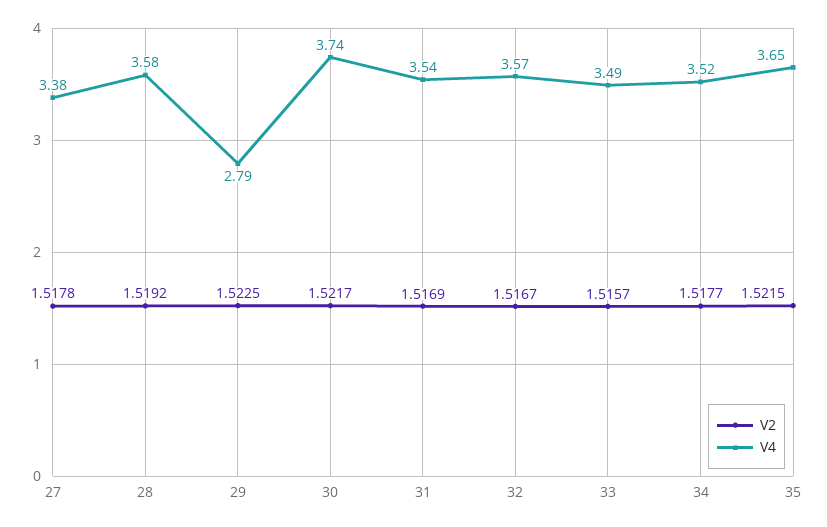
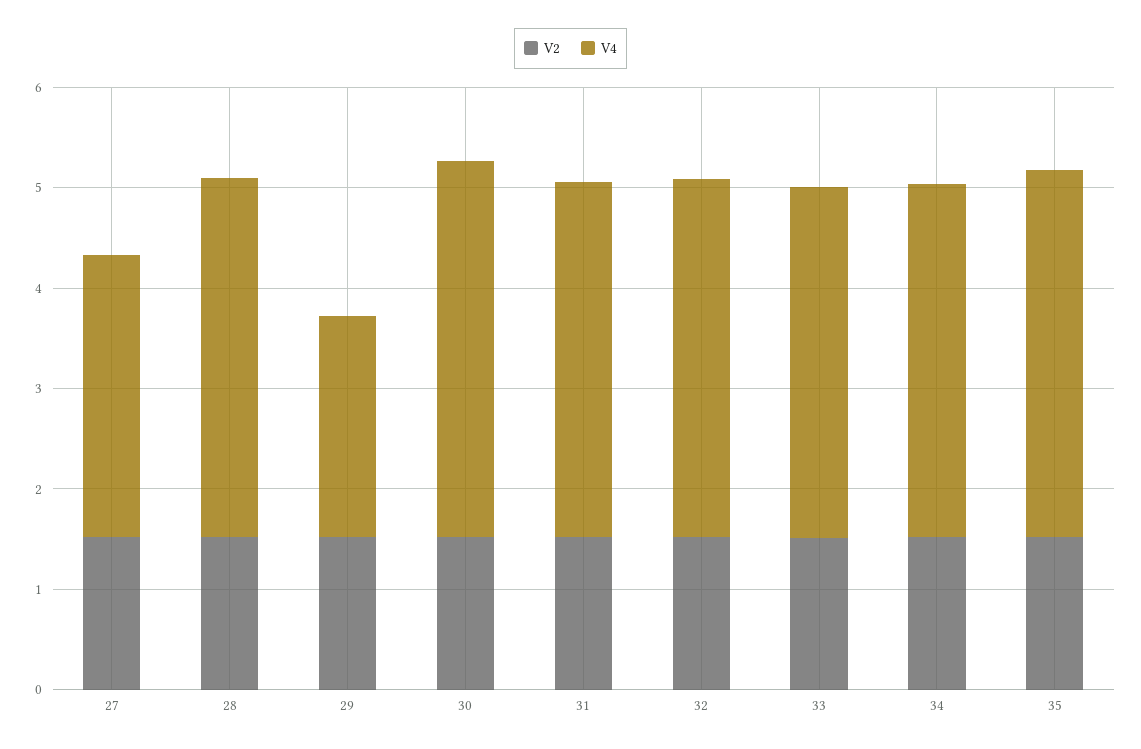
  {
    "V2": {
      "27": 1.5178,
      "28": 1.5192,
      "29": 1.5225,
      "30": 1.5217,
      "31": 1.5169,
      "32": 1.5167,
      "33": 1.5157,
      "34": 1.5177,
      "35": 1.5215
    },
    "V4": {
-     "27": 3.38,
+     "27": 2.8,
      "28": 3.58,
-     "29": 2.79,
+     "29": 2.2,
      "30": 3.74,
      "31": 3.54,
      "32": 3.57,
      "33": 3.49,
      "34": 3.52,
      "35": 3.65
    }
  }

